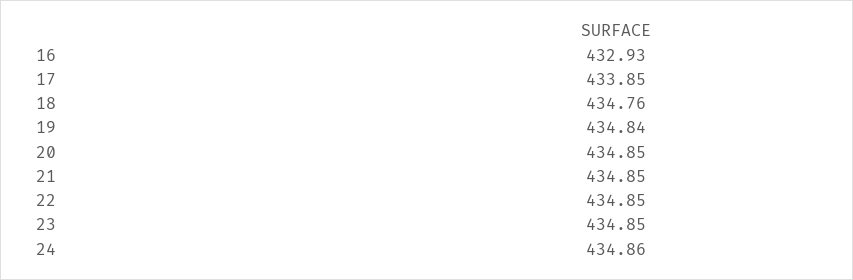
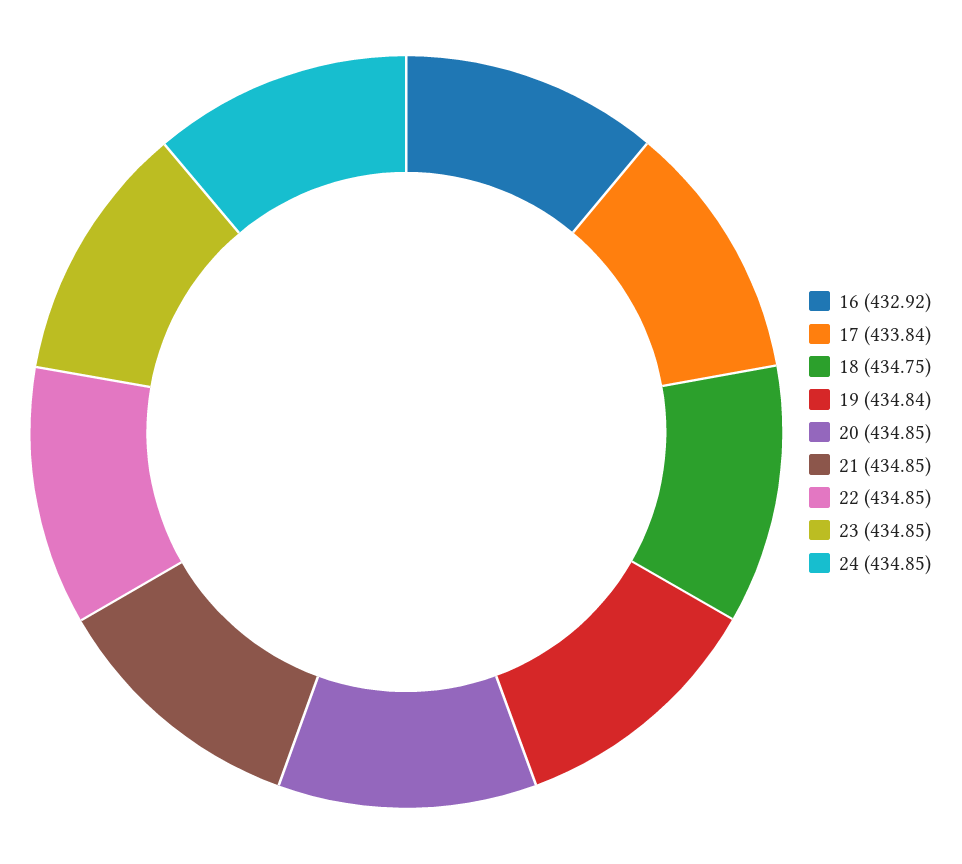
  {
-   "16": 432.93,
+   "16": 432.92,
-   "17": 433.85,
+   "17": 433.84,
-   "18": 434.76,
+   "18": 434.75,
    "19": 434.84,
    "20": 434.85,
    "21": 434.85,
    "22": 434.85,
    "23": 434.85,
-   "24": 434.86
+   "24": 434.85
  }

